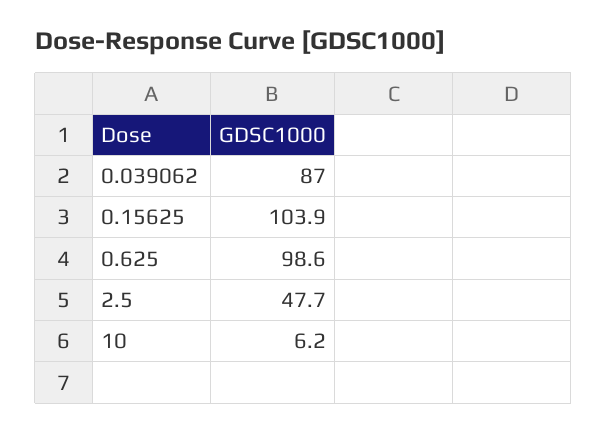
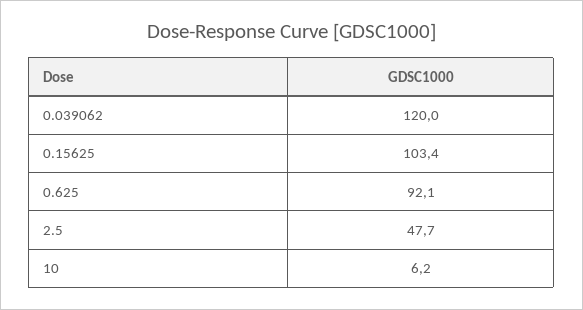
  {
-   "0.039062": 87,
+   "0.039062": 120,
-   "0.15625": 103.9,
+   "0.15625": 103.4,
-   "0.625": 98.6,
+   "0.625": 92.1,
    "2.5": 47.7,
    "10": 6.2
  }

